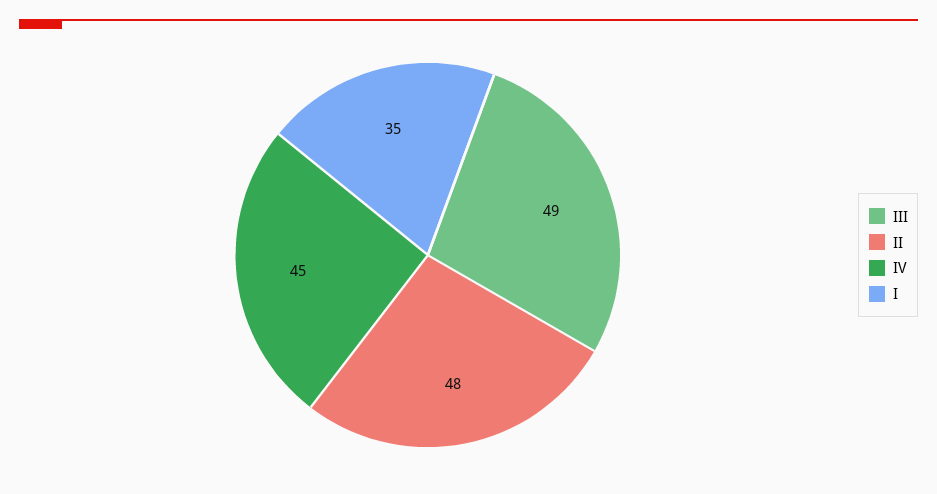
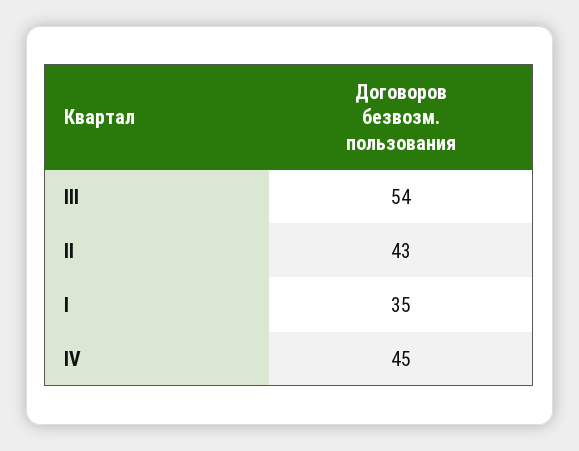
  {
-   "III": 49,
+   "III": 54,
-   "II": 48,
+   "II": 43,
    "IV": 45,
    "I": 35
  }

